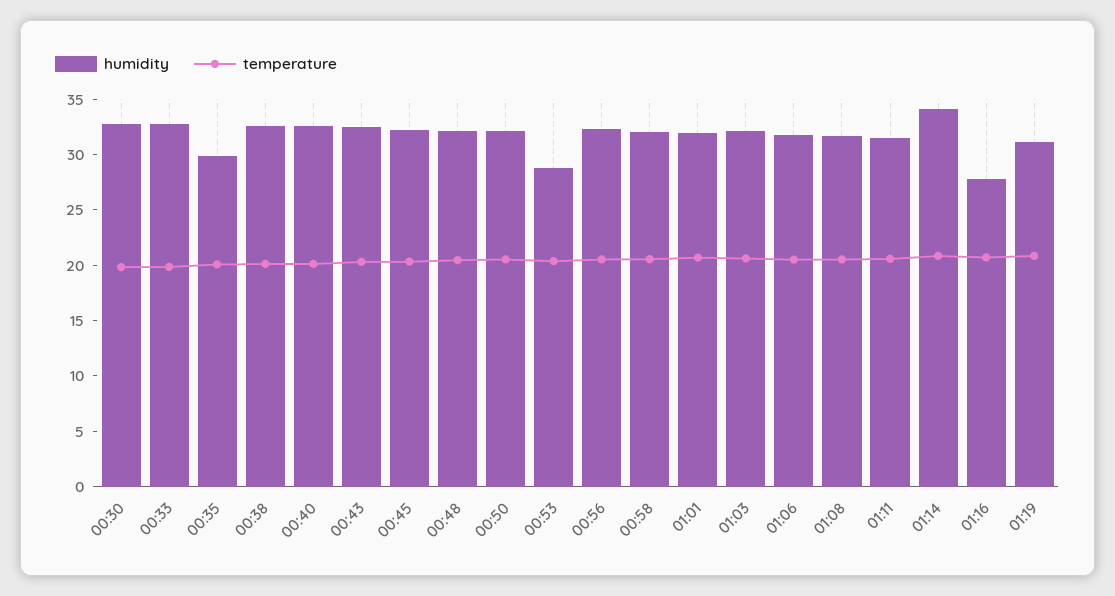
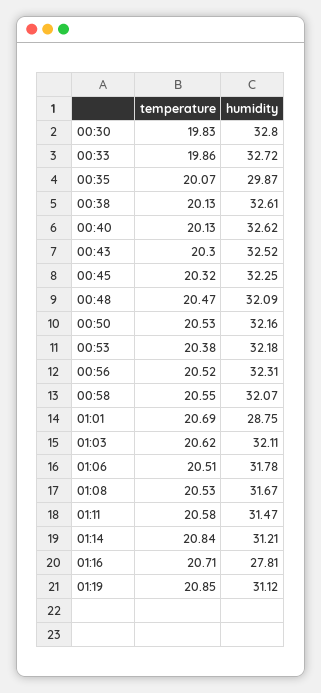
  {
    "humidity": {
      "00:30": 32.8,
      "00:33": 32.72,
      "00:35": 29.87,
      "00:38": 32.61,
      "00:40": 32.62,
      "00:43": 32.52,
      "00:45": 32.25,
      "00:48": 32.09,
      "00:50": 32.16,
-     "00:53": 29,
+     "00:53": 32.18,
      "00:56": 32.31,
      "00:58": 32.07,
-     "01:01": 32,
+     "01:01": 28.75,
      "01:03": 32.11,
      "01:06": 31.78,
      "01:08": 31.67,
      "01:11": 31.47,
-     "01:14": 34,
+     "01:14": 31.21,
      "01:16": 27.81,
      "01:19": 31.12
    },
    "temperature": {
      "00:30": 19.83,
      "00:33": 19.86,
      "00:35": 20.07,
      "00:38": 20.13,
      "00:40": 20.13,
      "00:43": 20.3,
      "00:45": 20.32,
      "00:48": 20.47,
      "00:50": 20.53,
      "00:53": 20.38,
      "00:56": 20.52,
      "00:58": 20.55,
      "01:01": 20.69,
      "01:03": 20.62,
      "01:06": 20.51,
      "01:08": 20.53,
      "01:11": 20.58,
      "01:14": 20.84,
      "01:16": 20.71,
      "01:19": 20.85
    }
  }

